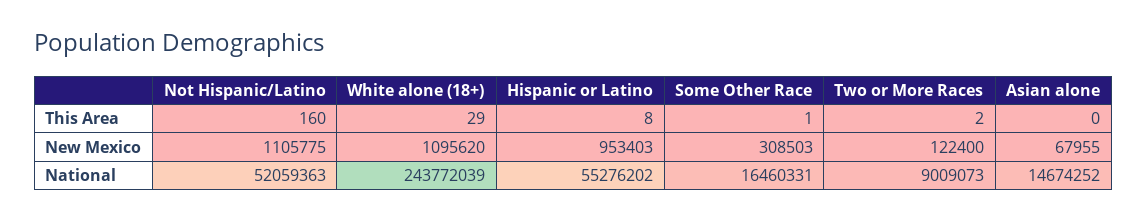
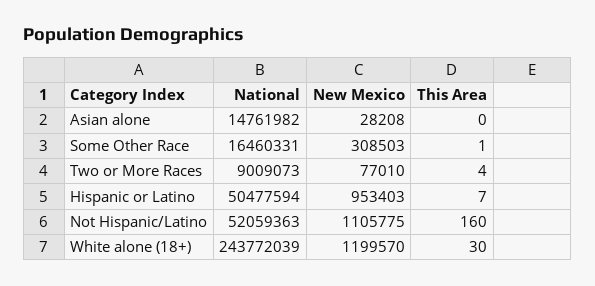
  {
    "Not Hispanic/Latino": {
      "This Area": 160,
      "New Mexico": 1105775,
      "National": 52059363
    },
    "White alone (18+)": {
-     "This Area": 29,
+     "This Area": 30,
-     "New Mexico": 1095620,
+     "New Mexico": 1199570,
      "National": 243772039
    },
    "Hispanic or Latino": {
-     "This Area": 8,
+     "This Area": 7,
      "New Mexico": 953403,
-     "National": 55276202
+     "National": 50477594
    },
    "Some Other Race": {
      "This Area": 1,
      "New Mexico": 308503,
      "National": 16460331
    },
    "Two or More Races": {
-     "This Area": 2,
+     "This Area": 4,
-     "New Mexico": 122400,
+     "New Mexico": 77010,
      "National": 9009073
    },
    "Asian alone": {
      "This Area": 0,
-     "New Mexico": 67955,
+     "New Mexico": 28208,
-     "National": 14674252
+     "National": 14761982
    }
  }

